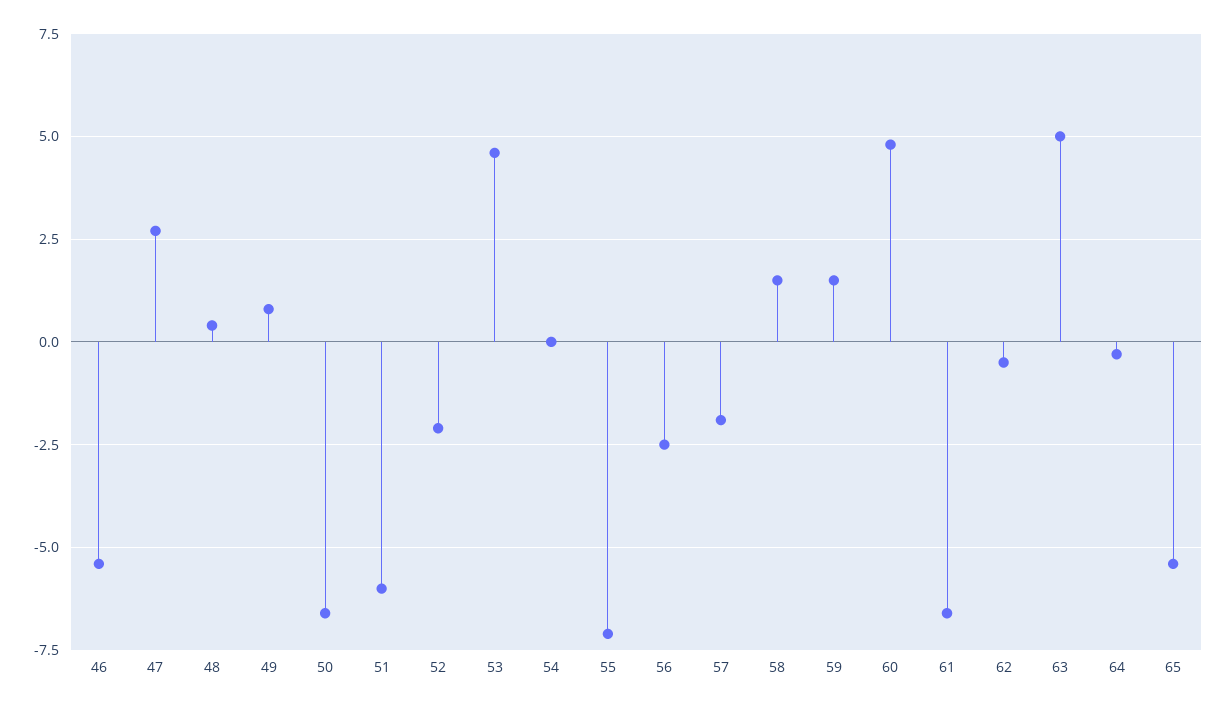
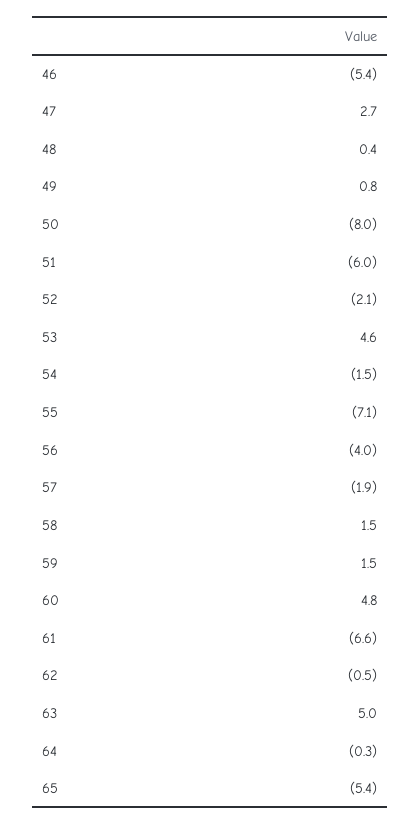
  {
    "46": -5.4,
    "47": 2.7,
    "48": 0.4,
    "49": 0.8,
-   "50": -6.5,
+   "50": -8,
    "51": -6,
    "52": -2.1,
    "53": 4.6,
-   "54": 0,
+   "54": -1.5,
    "55": -7.1,
-   "56": -2.5,
+   "56": -4,
    "57": -1.9,
    "58": 1.5,
    "59": 1.5,
    "60": 4.8,
    "61": -6.6,
    "62": -0.5,
    "63": 5,
    "64": -0.3,
    "65": -5.4
  }

